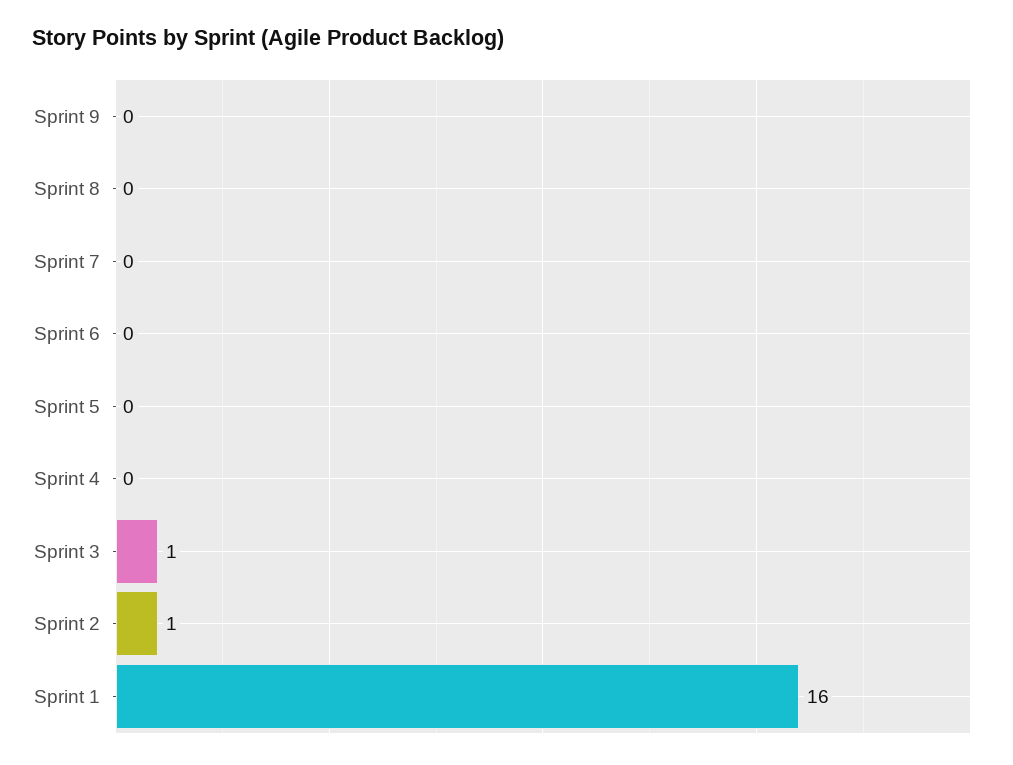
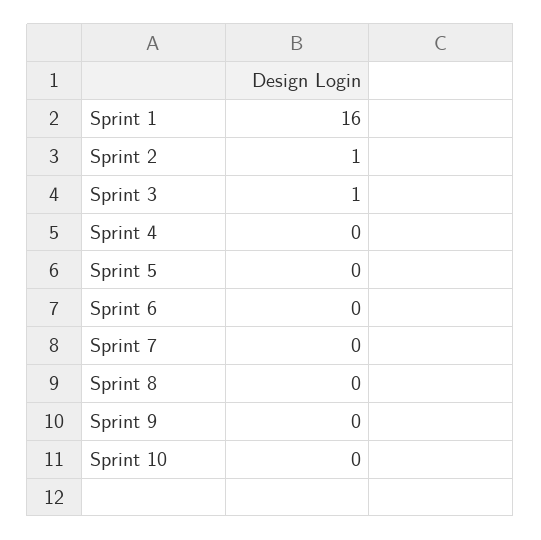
  {
    "Sprint 9": 0,
    "Sprint 8": 0,
    "Sprint 7": 0,
    "Sprint 6": 0,
    "Sprint 5": 0,
    "Sprint 4": 0,
    "Sprint 3": 1,
    "Sprint 2": 1,
-   "Sprint 1": 16
+   "Sprint 1": 16,
+   "Sprint 10": 0
  }

